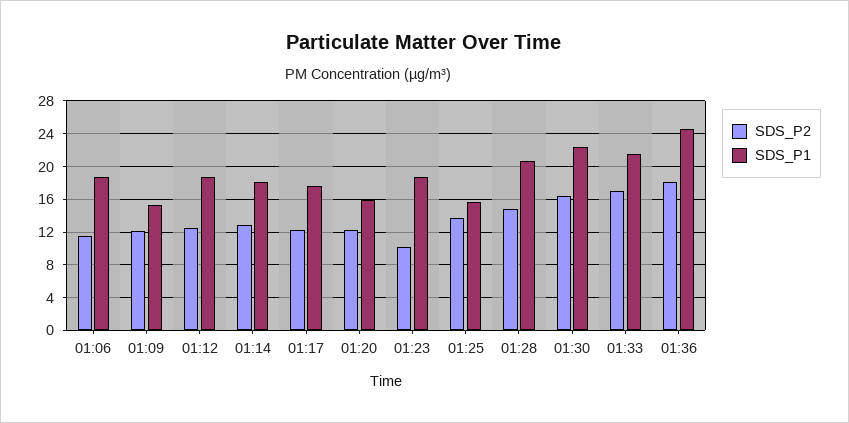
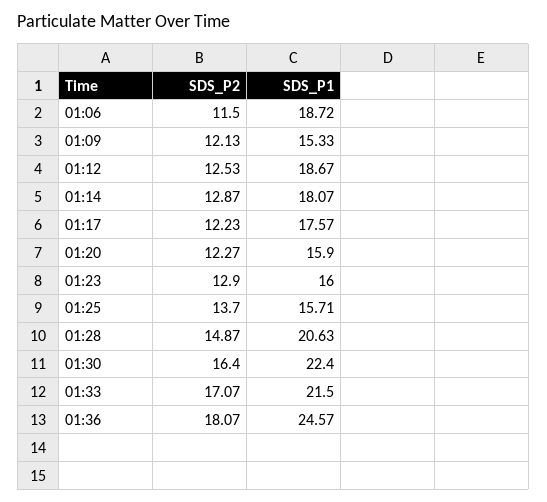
  {
    "SDS_P2": {
      "01:06": 11.5,
      "01:09": 12.13,
      "01:12": 12.53,
      "01:14": 12.87,
      "01:17": 12.23,
      "01:20": 12.27,
-     "01:23": 10,
+     "01:23": 12.9,
      "01:25": 13.7,
      "01:28": 14.87,
      "01:30": 16.4,
      "01:33": 17.07,
      "01:36": 18.07
    },
    "SDS_P1": {
      "01:06": 18.72,
      "01:09": 15.33,
      "01:12": 18.67,
      "01:14": 18.07,
      "01:17": 17.57,
      "01:20": 15.9,
-     "01:23": 19,
+     "01:23": 16,
      "01:25": 15.71,
      "01:28": 20.63,
      "01:30": 22.4,
      "01:33": 21.5,
      "01:36": 24.57
    }
  }

